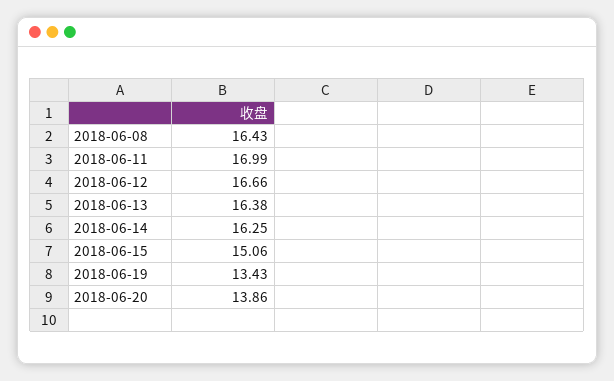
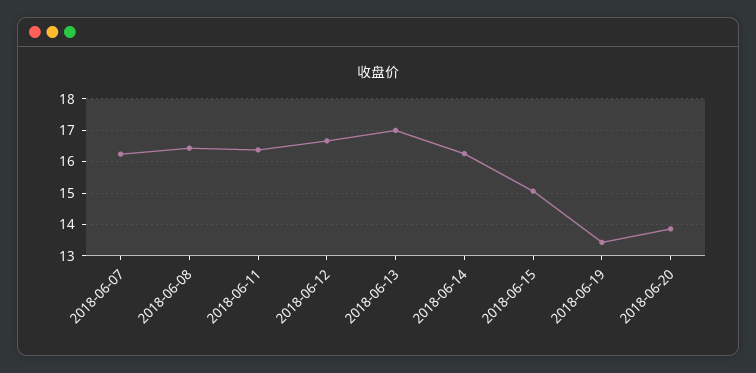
  {
    "2018-06-08": 16.43,
-   "2018-06-11": 16.99,
+   "2018-06-11": 16.4,
    "2018-06-12": 16.66,
-   "2018-06-13": 16.38,
+   "2018-06-13": 17,
    "2018-06-14": 16.25,
    "2018-06-15": 15.06,
    "2018-06-19": 13.43,
-   "2018-06-20": 13.86
+   "2018-06-20": 13.86,
+   "2018-06-07": 16.2
  }

